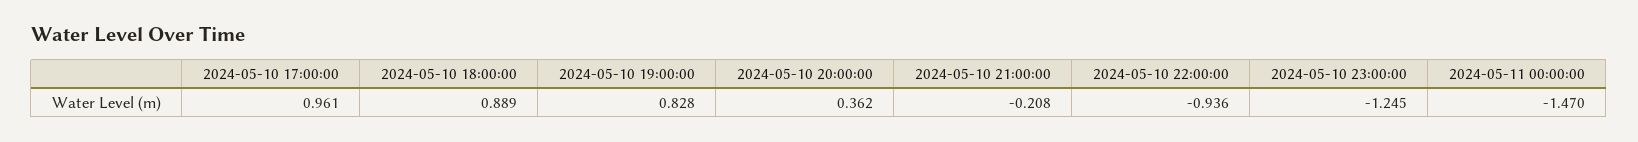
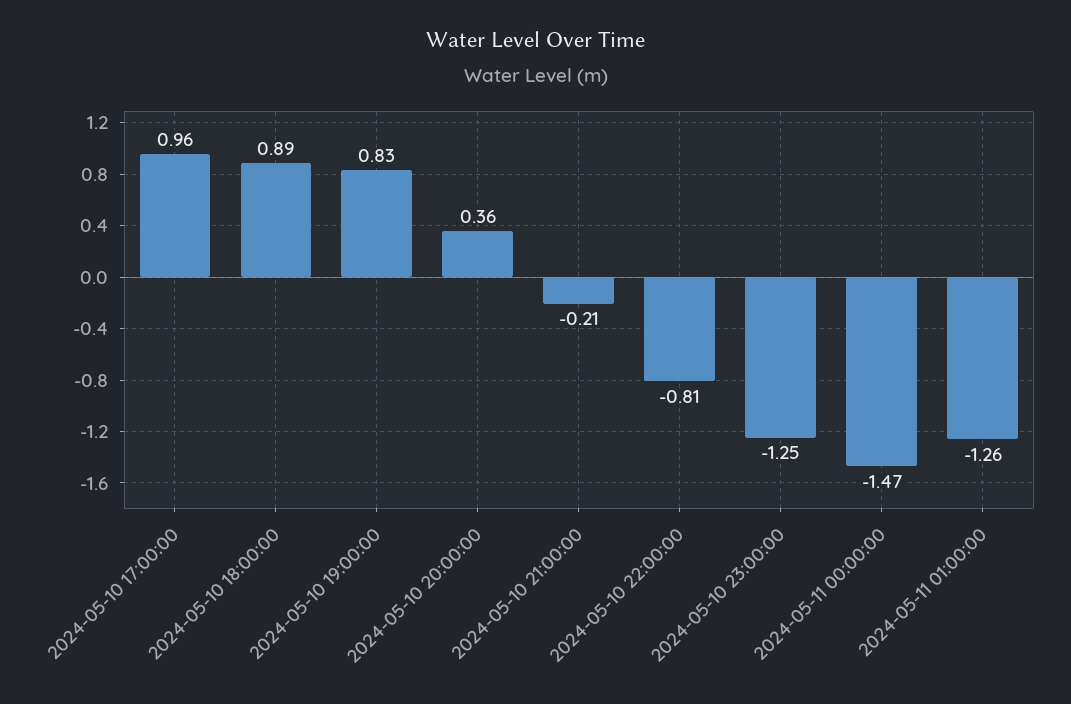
  {
    "2024-05-10 17:00:00": 0.961,
    "2024-05-10 18:00:00": 0.889,
    "2024-05-10 19:00:00": 0.828,
    "2024-05-10 20:00:00": 0.362,
    "2024-05-10 21:00:00": -0.208,
-   "2024-05-10 22:00:00": -0.936,
+   "2024-05-10 22:00:00": -0.81,
    "2024-05-10 23:00:00": -1.245,
-   "2024-05-11 00:00:00": -1.47
+   "2024-05-11 00:00:00": -1.47,
+   "2024-05-11 01:00:00": -1.26
  }

